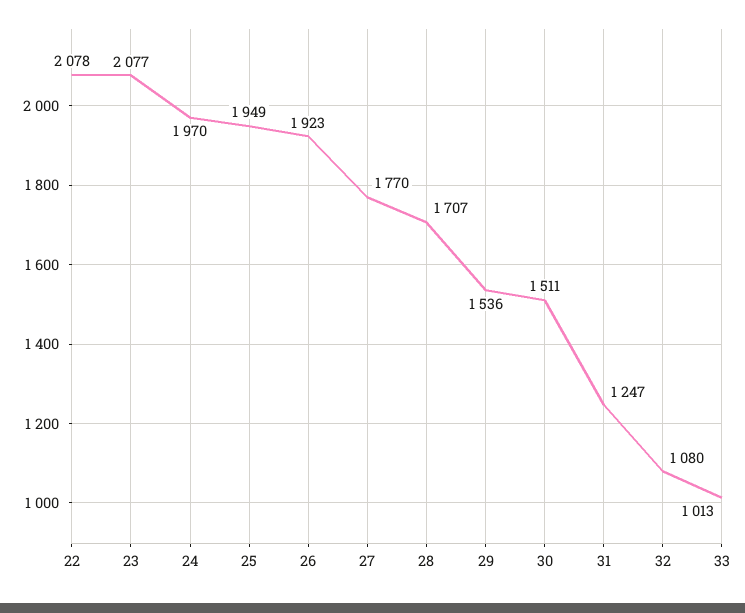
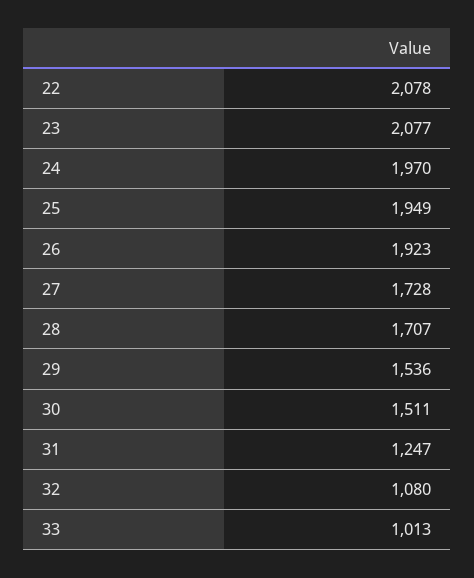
  {
    "22": 2078,
    "23": 2077,
    "24": 1970,
    "25": 1949,
    "26": 1923,
-   "27": 1770,
+   "27": 1728,
    "28": 1707,
    "29": 1536,
    "30": 1511,
    "31": 1247,
    "32": 1080,
    "33": 1013
  }

